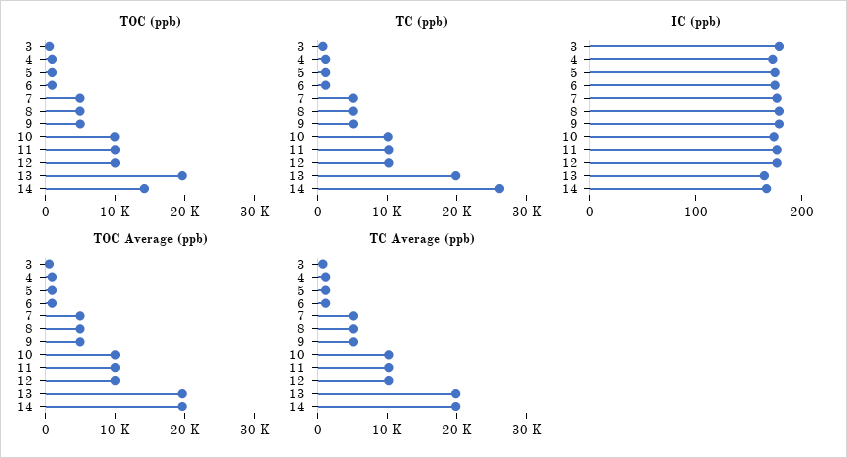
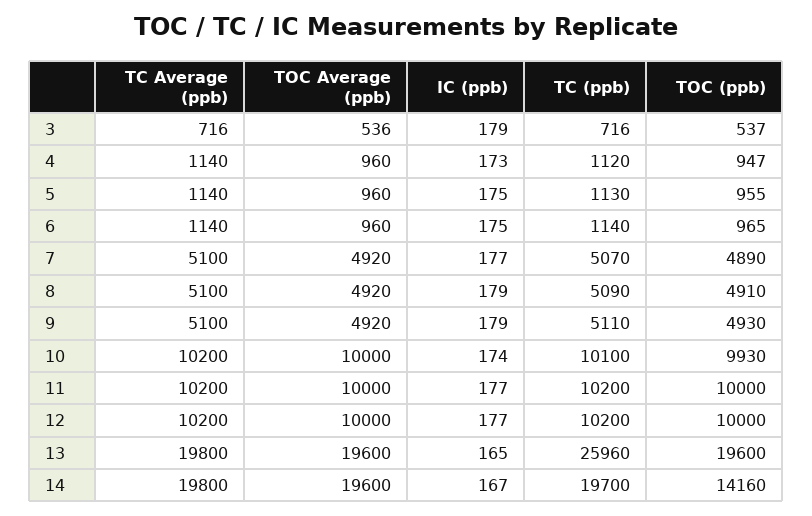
  {
    "TOC (ppb)": {
      "3": 537,
      "4": 947,
      "5": 955,
      "6": 965,
      "7": 4890,
      "8": 4910,
      "9": 4930,
      "10": 9930,
      "11": 10000,
      "12": 10000,
      "13": 19600,
      "14": 14160
    },
    "TC (ppb)": {
      "3": 716,
      "4": 1120,
      "5": 1130,
      "6": 1140,
      "7": 5070,
      "8": 5090,
      "9": 5110,
      "10": 10100,
      "11": 10200,
      "12": 10200,
-     "13": 20000,
+     "13": 25960,
-     "14": 26000
+     "14": 19700
    },
    "IC (ppb)": {
      "3": 179,
      "4": 173,
      "5": 175,
      "6": 175,
      "7": 177,
      "8": 179,
      "9": 179,
      "10": 174,
      "11": 177,
      "12": 177,
      "13": 165,
      "14": 167
    },
    "TOC Average (ppb)": {
      "3": 536,
      "4": 960,
      "5": 960,
      "6": 960,
      "7": 4920,
      "8": 4920,
      "9": 4920,
      "10": 10000,
      "11": 10000,
      "12": 10000,
      "13": 19600,
      "14": 19600
    },
    "TC Average (ppb)": {
      "3": 716,
      "4": 1140,
      "5": 1140,
      "6": 1140,
      "7": 5100,
      "8": 5100,
      "9": 5100,
      "10": 10200,
      "11": 10200,
      "12": 10200,
      "13": 19800,
      "14": 19800
    }
  }

